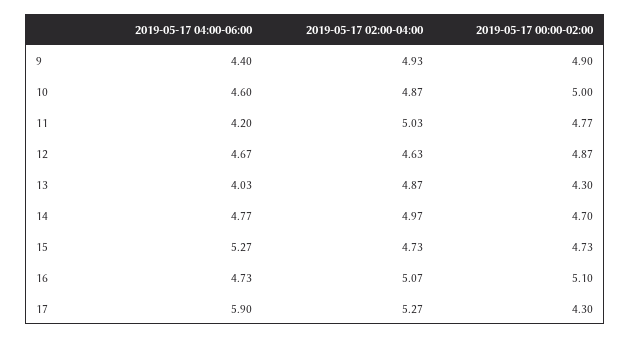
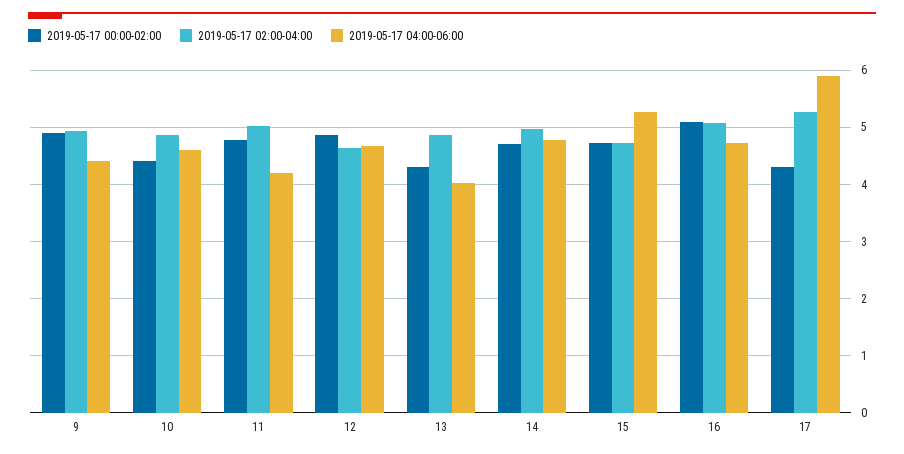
  {
    "2019-05-17 04:00-06:00": {
      "9": 4.4,
      "10": 4.6,
      "11": 4.2,
      "12": 4.67,
      "13": 4.03,
      "14": 4.77,
      "15": 5.27,
      "16": 4.73,
      "17": 5.9
    },
    "2019-05-17 02:00-04:00": {
      "9": 4.93,
      "10": 4.87,
      "11": 5.03,
      "12": 4.63,
      "13": 4.87,
      "14": 4.97,
      "15": 4.73,
      "16": 5.07,
      "17": 5.27
    },
    "2019-05-17 00:00-02:00": {
      "9": 4.9,
-     "10": 5,
+     "10": 4.4,
      "11": 4.77,
      "12": 4.87,
      "13": 4.3,
      "14": 4.7,
      "15": 4.73,
      "16": 5.1,
      "17": 4.3
    }
  }

